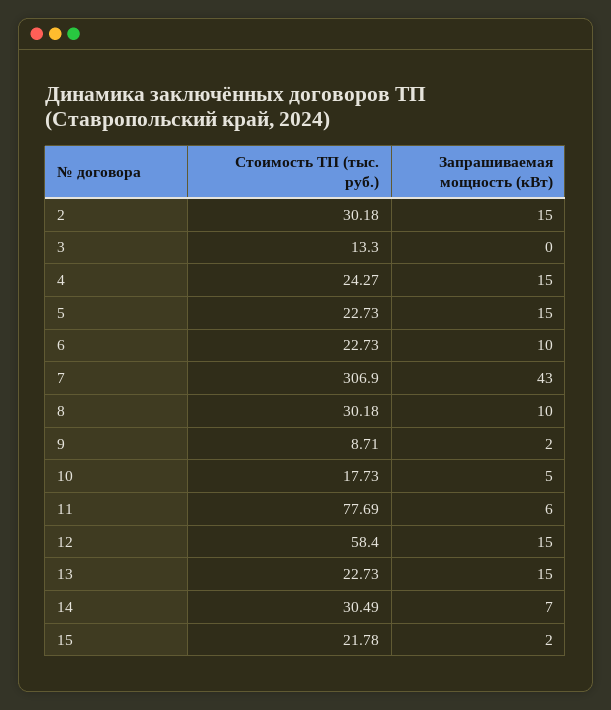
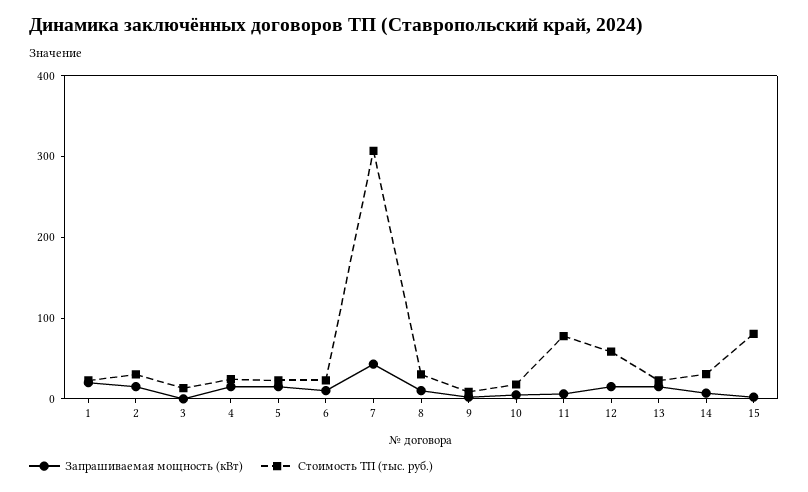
  {
    "Стоимость ТП (тыс. руб.)": {
      "2": 30.18,
      "3": 13.3,
      "4": 24.27,
      "5": 22.73,
      "6": 22.73,
      "7": 306.9,
      "8": 30.18,
      "9": 8.71,
      "10": 17.73,
      "11": 77.69,
      "12": 58.4,
      "13": 22.73,
      "14": 30.49,
-     "15": 21.78
+     "15": 80,
+     "1": 20
    },
    "Запрашиваемая мощность (кВт)": {
      "2": 15,
      "3": 0,
      "4": 15,
      "5": 15,
      "6": 10,
      "7": 43,
      "8": 10,
      "9": 2,
      "10": 5,
      "11": 6,
      "12": 15,
      "13": 15,
      "14": 7,
-     "15": 2
+     "15": 2,
+     "1": 20
    }
  }

